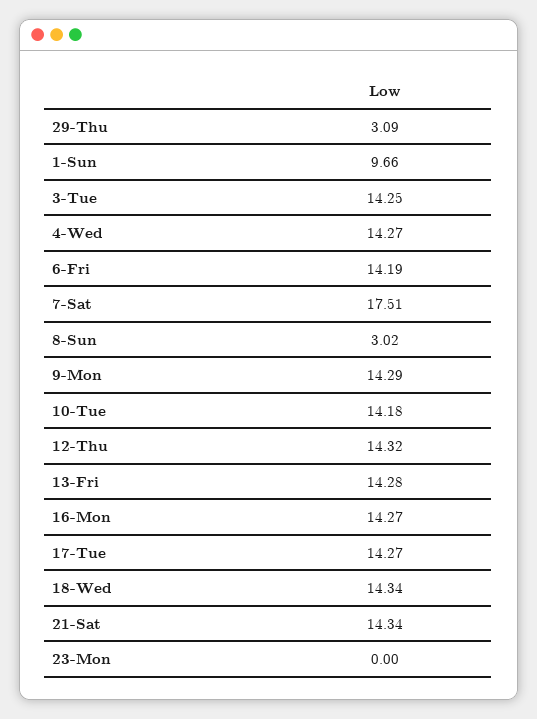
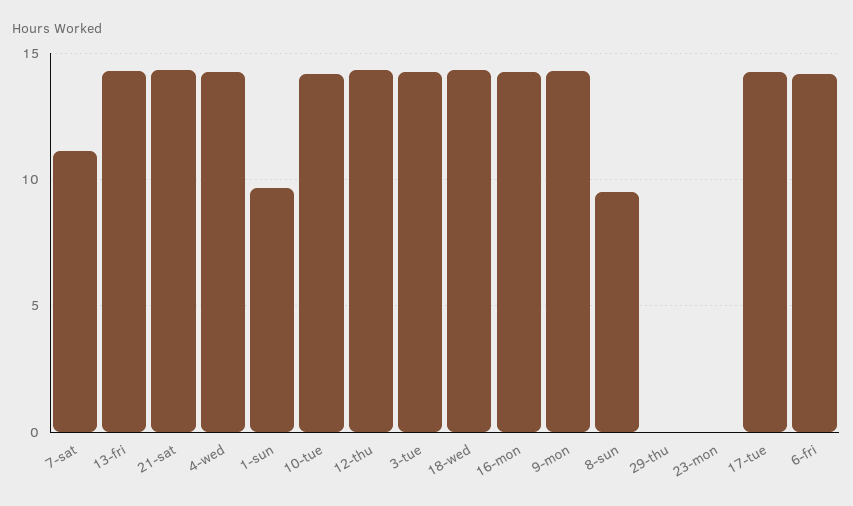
  {
-   "29-Thu": 3.09,
+   "29-Thu": 0,
    "1-Sun": 9.66,
    "3-Tue": 14.25,
    "4-Wed": 14.27,
    "6-Fri": 14.19,
-   "7-Sat": 17.51,
+   "7-Sat": 11,
-   "8-Sun": 3.02,
+   "8-Sun": 9.5,
    "9-Mon": 14.29,
    "10-Tue": 14.18,
    "12-Thu": 14.32,
    "13-Fri": 14.28,
    "16-Mon": 14.27,
    "17-Tue": 14.27,
    "18-Wed": 14.34,
    "21-Sat": 14.34,
    "23-Mon": 0
  }

